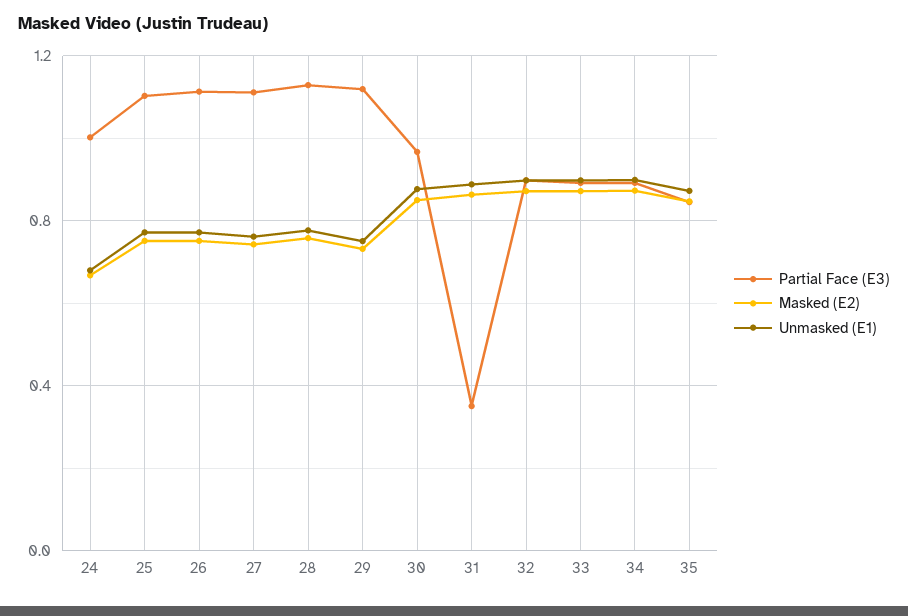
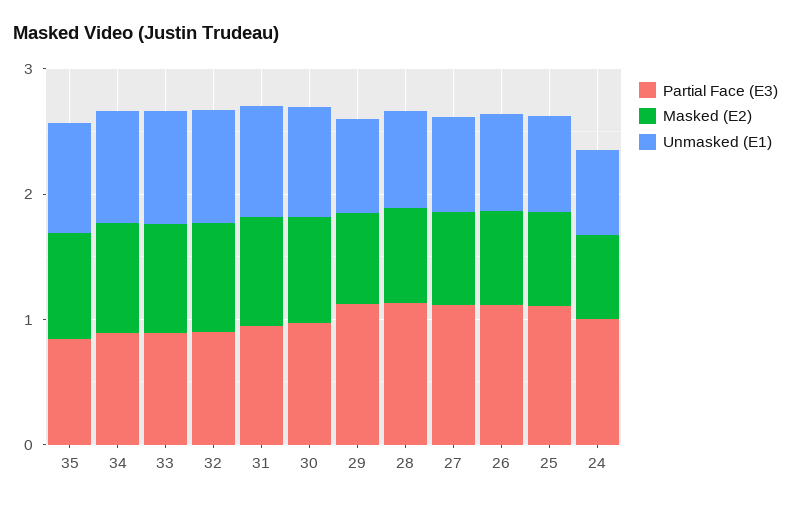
  {
    "Partial Face (E3)": {
      "24": 1,
      "25": 1.1,
      "26": 1.1,
      "27": 1.1,
      "28": 1.15,
      "29": 1.1,
      "30": 0.95,
-     "31": 0.35,
+     "31": 1,
      "32": 0.9,
      "33": 0.9,
      "34": 0.9,
      "35": 0.85
    },
    "Masked (E2)": {
      "24": 0.65,
      "25": 0.75,
      "26": 0.75,
      "27": 0.75,
      "28": 0.75,
      "29": 0.75,
      "30": 0.85,
      "31": 0.85,
      "32": 0.85,
      "33": 0.85,
      "34": 0.85,
      "35": 0.85
    },
    "Unmasked (E1)": {
      "24": 0.7,
      "25": 0.75,
      "26": 0.75,
      "27": 0.75,
      "28": 0.8,
      "29": 0.75,
      "30": 0.9,
      "31": 0.9,
      "32": 0.9,
      "33": 0.9,
      "34": 0.9,
      "35": 0.85
    }
  }

